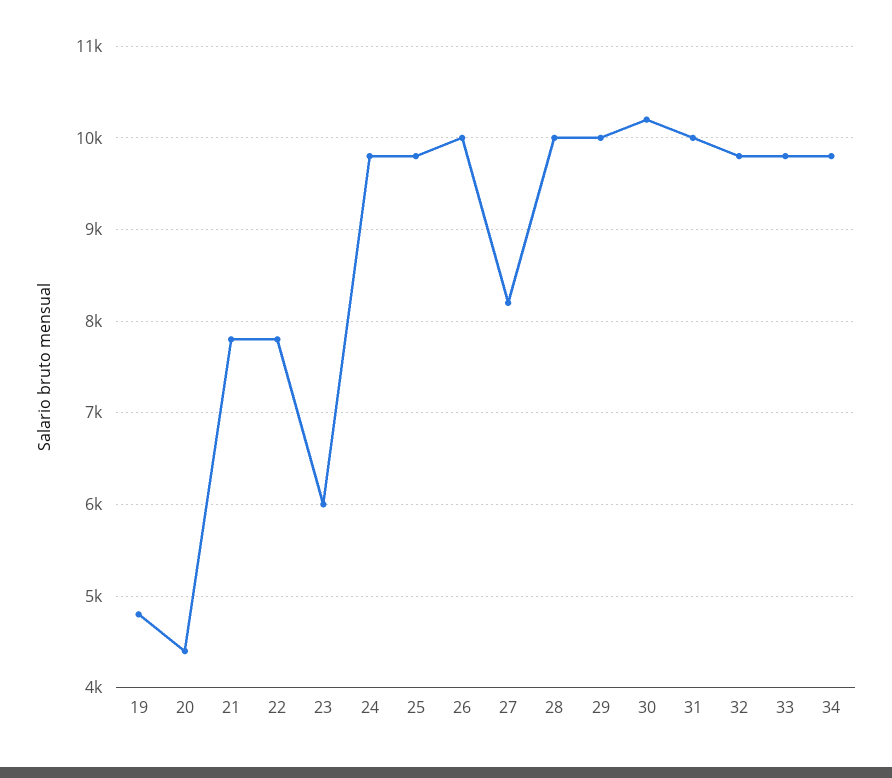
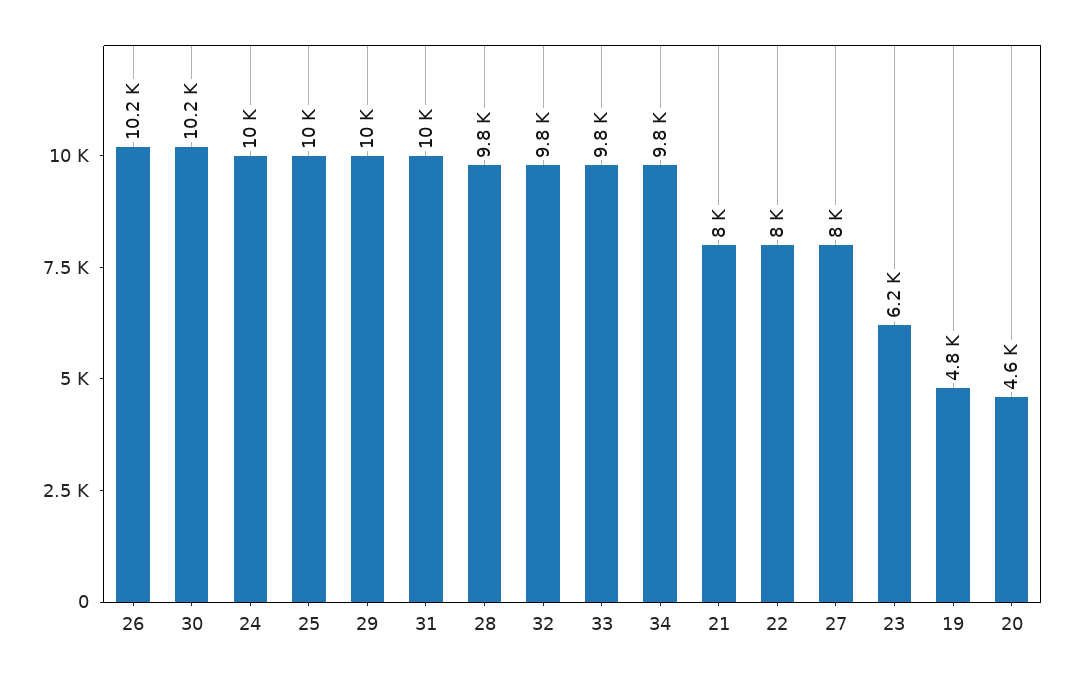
  {
    "19": 4800,
-   "20": 4400,
+   "20": 4600,
-   "21": 7800,
+   "21": 8000,
-   "22": 7800,
+   "22": 8000,
-   "23": 6000,
+   "23": 6200,
-   "24": 9800,
+   "24": 10000,
-   "25": 9800,
+   "25": 10000,
-   "26": 10000,
+   "26": 10200,
-   "27": 8200,
+   "27": 8000,
-   "28": 10000,
+   "28": 9800,
    "29": 10000,
    "30": 10200,
    "31": 10000,
    "32": 9800,
    "33": 9800,
    "34": 9800
  }

